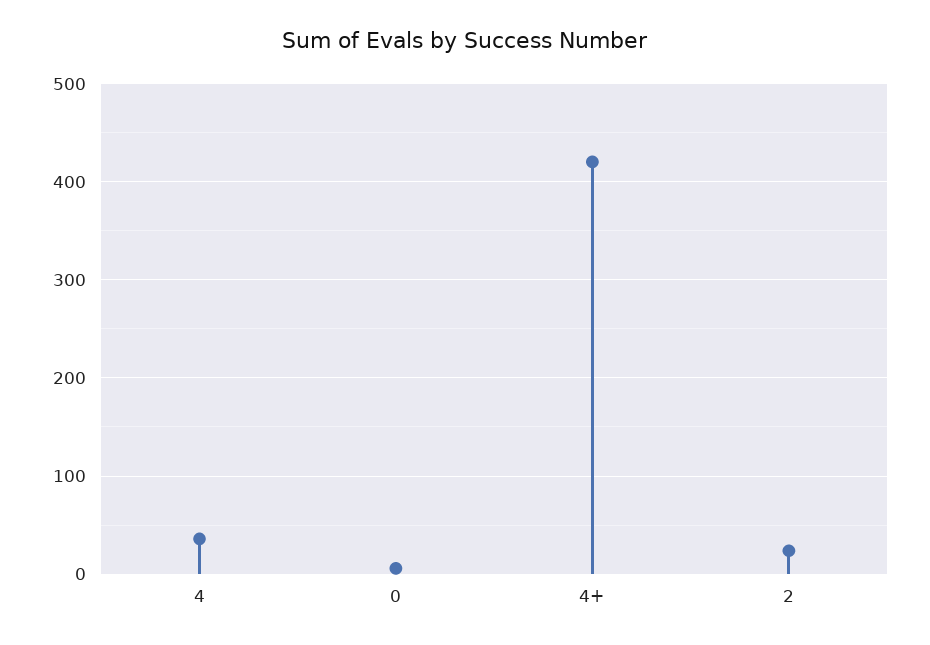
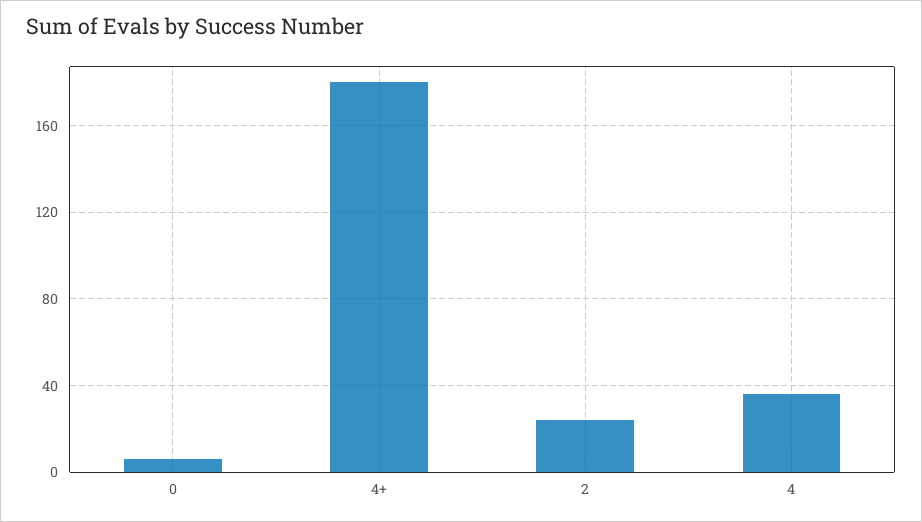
  {
    "4": 35,
    "0": 5,
-   "4+": 420,
+   "4+": 180,
    "2": 25
  }

